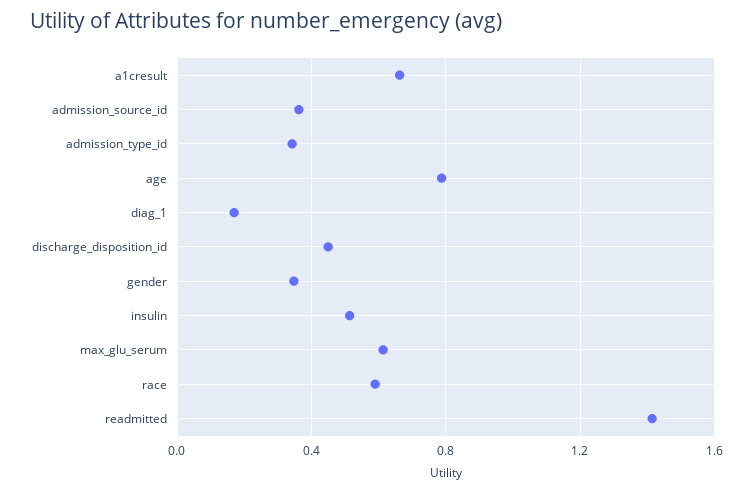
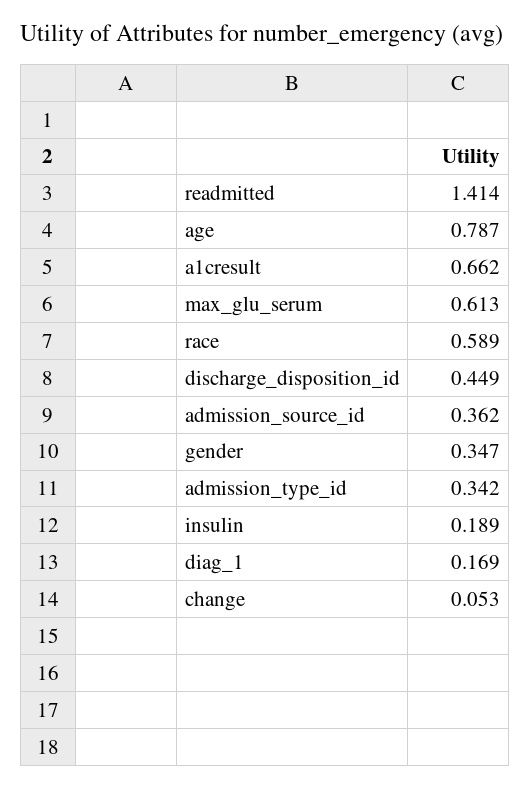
  {
    "a1cresult": 0.662,
    "admission_source_id": 0.362,
    "admission_type_id": 0.342,
    "age": 0.787,
    "diag_1": 0.169,
    "discharge_disposition_id": 0.449,
    "gender": 0.347,
-   "insulin": 0.5,
+   "insulin": 0.189,
    "max_glu_serum": 0.613,
    "race": 0.589,
-   "readmitted": 1.414
+   "readmitted": 1.414,
+   "change": 0.053
  }

